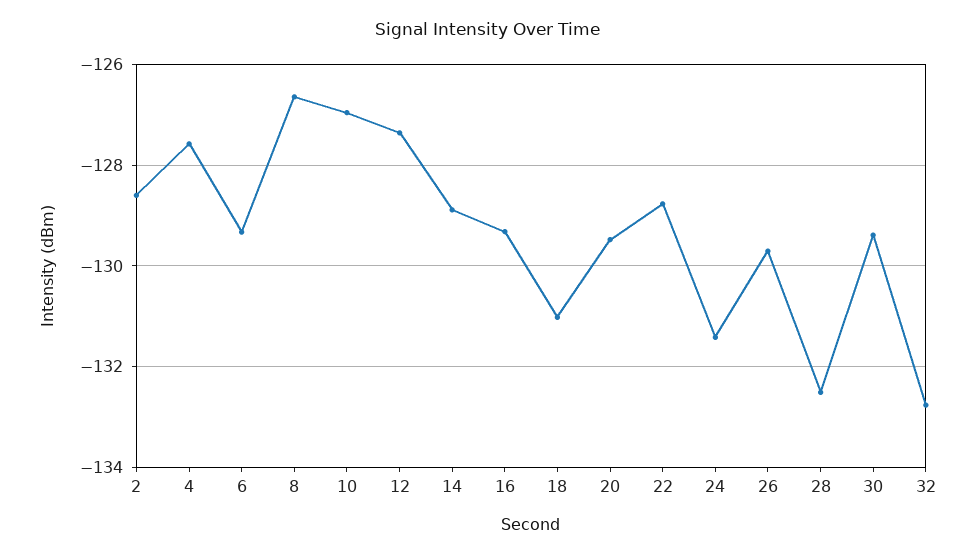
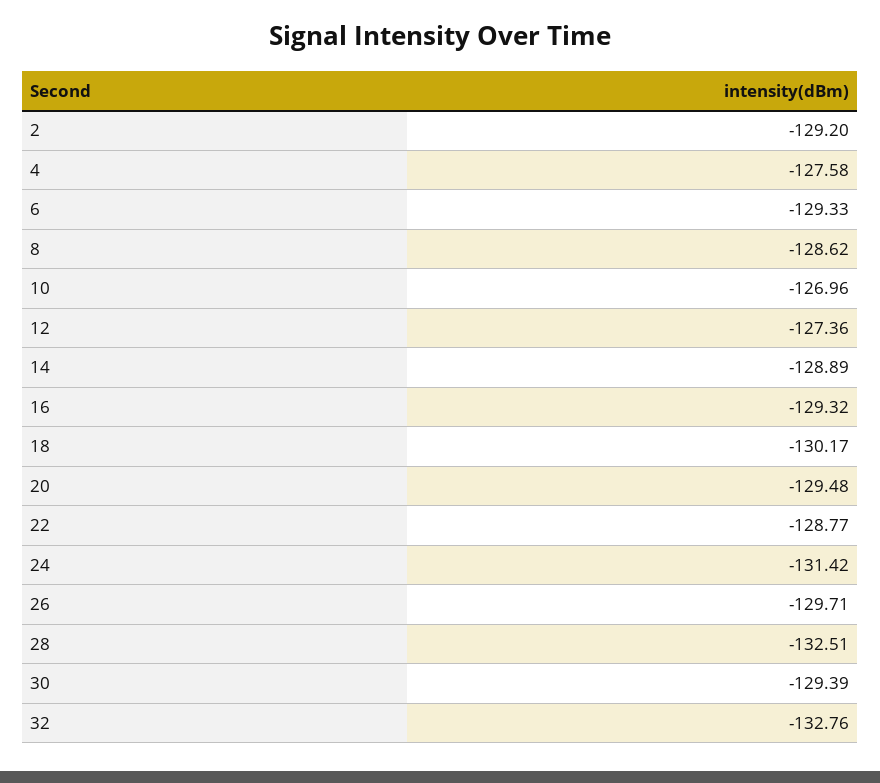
  {
-   "2": -128.6,
+   "2": -129.2,
    "4": -127.58,
    "6": -129.33,
-   "8": -126.6,
+   "8": -128.62,
    "10": -126.96,
    "12": -127.36,
    "14": -128.89,
    "16": -129.32,
-   "18": -131,
+   "18": -130.17,
    "20": -129.48,
    "22": -128.77,
    "24": -131.42,
    "26": -129.71,
    "28": -132.51,
    "30": -129.39,
    "32": -132.76
  }

